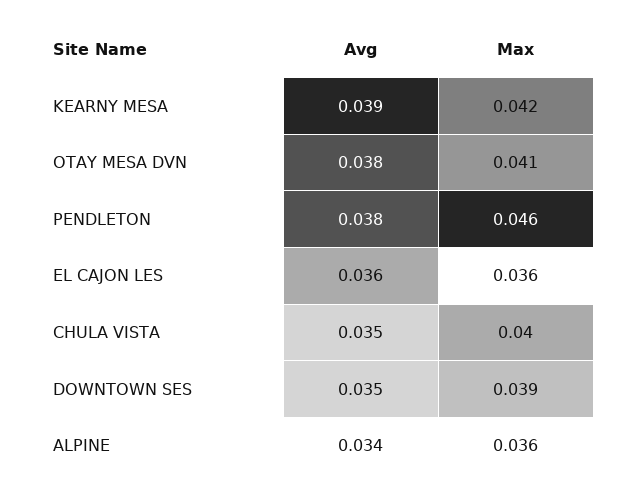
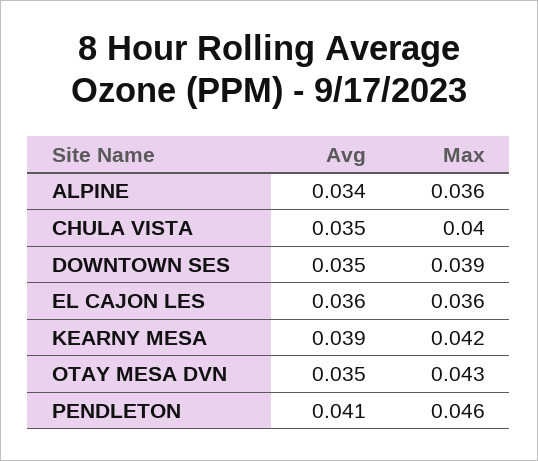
  {
    "Avg": {
      "KEARNY MESA": 0.039,
-     "OTAY MESA DVN": 0.038,
+     "OTAY MESA DVN": 0.035,
-     "PENDLETON": 0.038,
+     "PENDLETON": 0.041,
      "EL CAJON LES": 0.036,
      "CHULA VISTA": 0.035,
      "DOWNTOWN SES": 0.035,
      "ALPINE": 0.034
    },
    "Max": {
      "KEARNY MESA": 0.042,
-     "OTAY MESA DVN": 0.041,
+     "OTAY MESA DVN": 0.043,
      "PENDLETON": 0.046,
      "EL CAJON LES": 0.036,
      "CHULA VISTA": 0.04,
      "DOWNTOWN SES": 0.039,
      "ALPINE": 0.036
    }
  }

